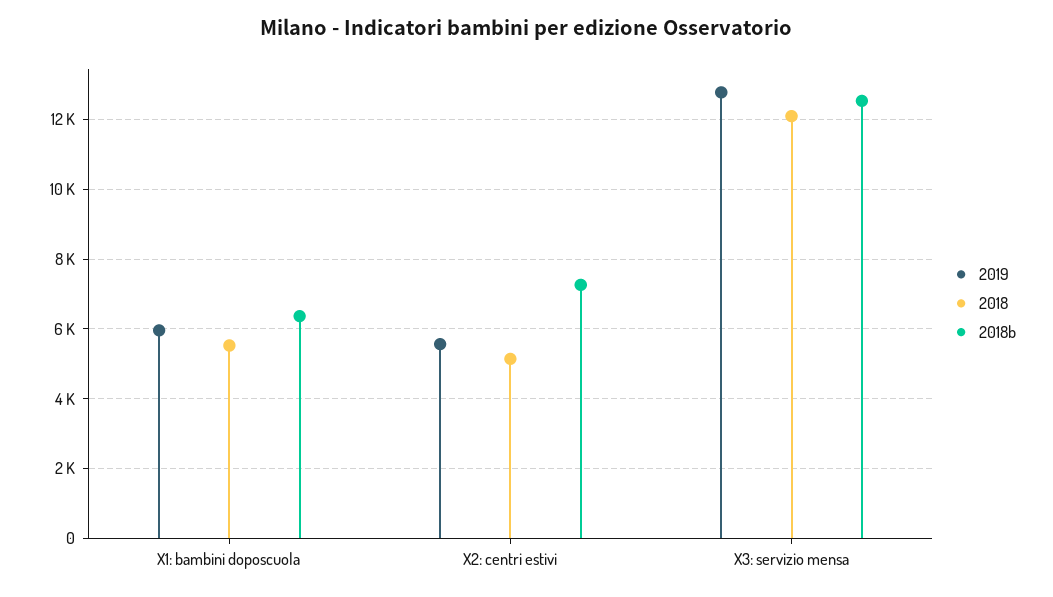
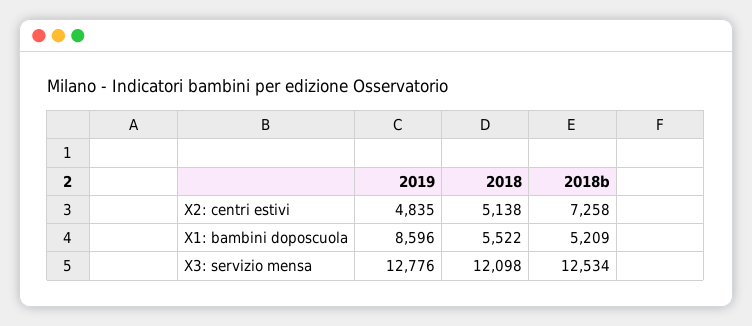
  {
    "2019": {
-     "X1: bambini doposcuola": 6000,
+     "X1: bambini doposcuola": 8596,
-     "X2: centri estivi": 5600,
+     "X2: centri estivi": 4835,
      "X3: servizio mensa": 12776
    },
    "2018": {
      "X1: bambini doposcuola": 5522,
      "X2: centri estivi": 5138,
      "X3: servizio mensa": 12098
    },
    "2018b": {
-     "X1: bambini doposcuola": 6400,
+     "X1: bambini doposcuola": 5209,
      "X2: centri estivi": 7258,
      "X3: servizio mensa": 12534
    }
  }

